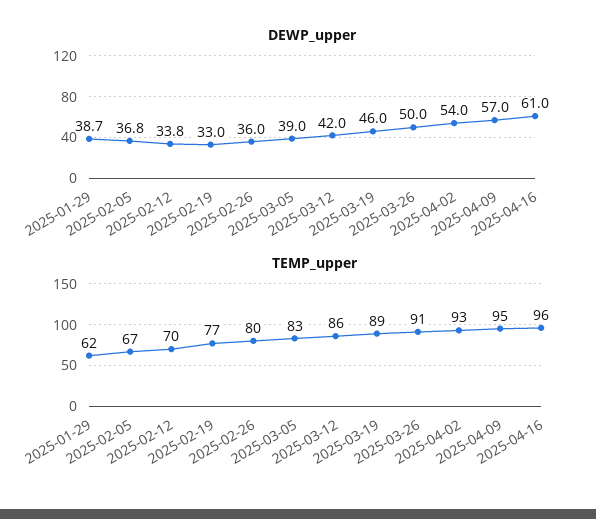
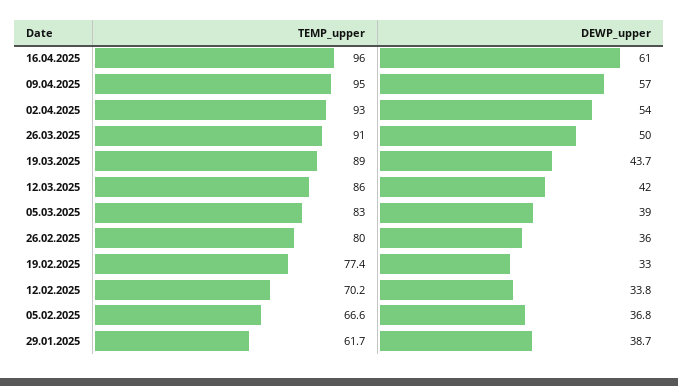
  {
    "DEWP_upper": {
      "2025-01-29": 38.7,
      "2025-02-05": 36.8,
      "2025-02-12": 33.8,
      "2025-02-19": 33,
      "2025-02-26": 36,
      "2025-03-05": 39,
      "2025-03-12": 42,
-     "2025-03-19": 46,
+     "2025-03-19": 43.7,
      "2025-03-26": 50,
      "2025-04-02": 54,
      "2025-04-09": 57,
      "2025-04-16": 61
    },
    "TEMP_upper": {
      "2025-01-29": 61.7,
      "2025-02-05": 66.6,
      "2025-02-12": 70.2,
      "2025-02-19": 77.4,
      "2025-02-26": 80,
      "2025-03-05": 83,
      "2025-03-12": 86,
      "2025-03-19": 89,
      "2025-03-26": 91,
      "2025-04-02": 93,
      "2025-04-09": 95,
      "2025-04-16": 96
    }
  }

